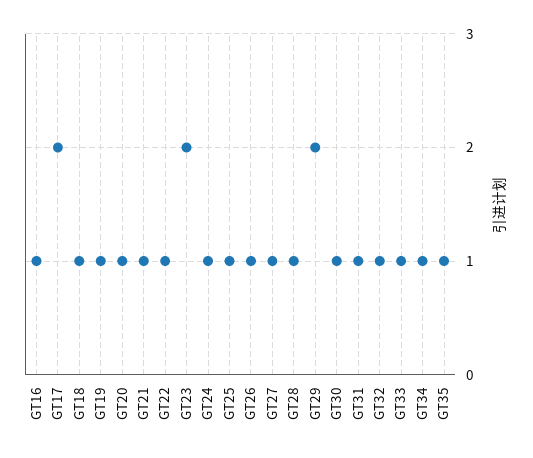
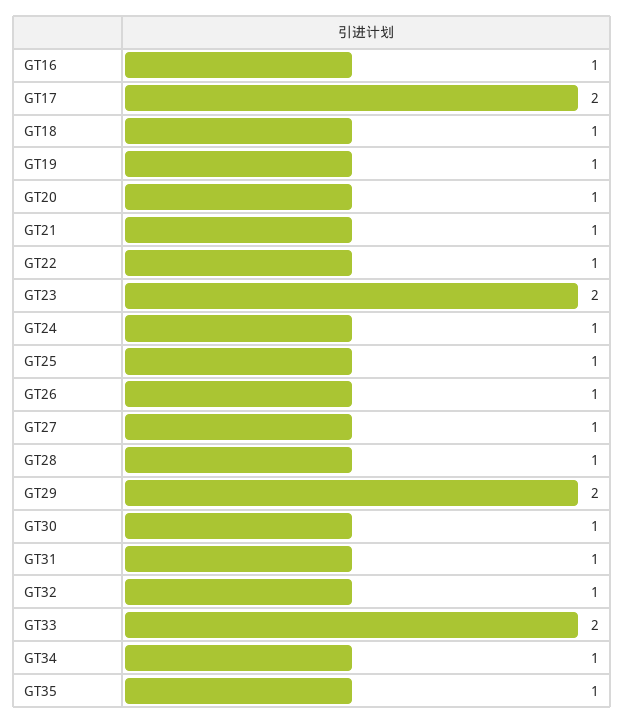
  {
    "GT16": 1,
    "GT17": 2,
    "GT18": 1,
    "GT19": 1,
    "GT20": 1,
    "GT21": 1,
    "GT22": 1,
    "GT23": 2,
    "GT24": 1,
    "GT25": 1,
    "GT26": 1,
    "GT27": 1,
    "GT28": 1,
    "GT29": 2,
    "GT30": 1,
    "GT31": 1,
    "GT32": 1,
-   "GT33": 1,
+   "GT33": 2,
    "GT34": 1,
    "GT35": 1
  }

